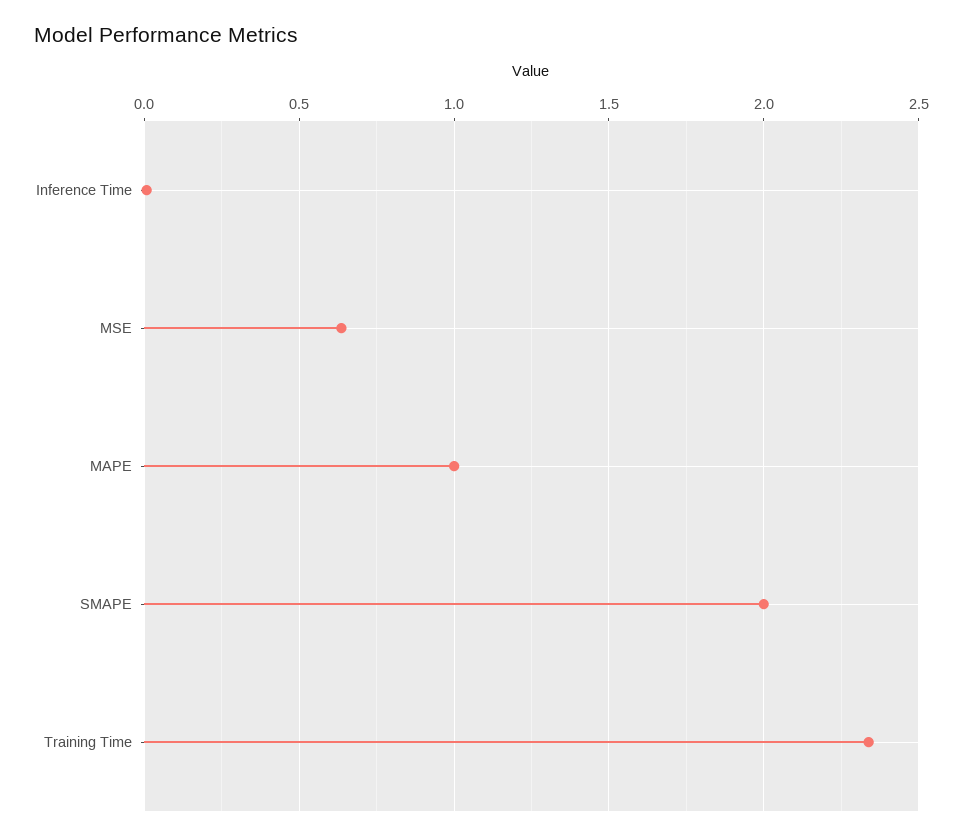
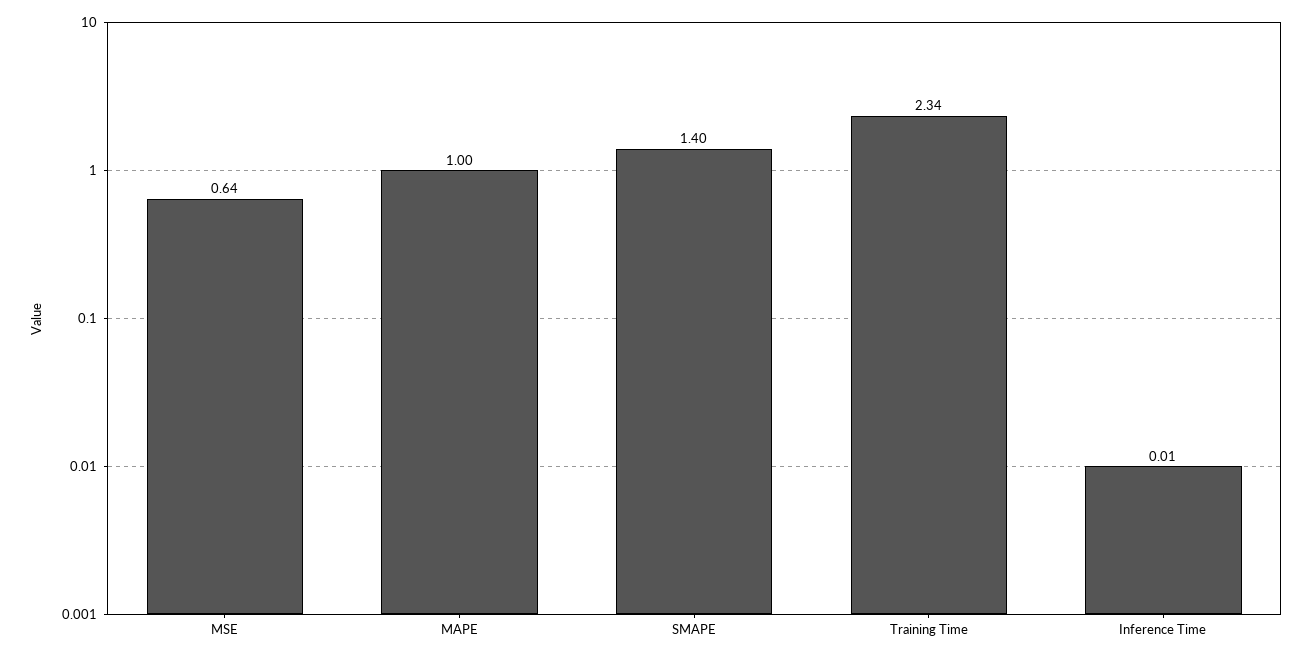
  {
    "Inference Time": 0.01,
    "MSE": 0.64,
    "MAPE": 1,
-   "SMAPE": 2,
+   "SMAPE": 1.4,
    "Training Time": 2.34
  }

